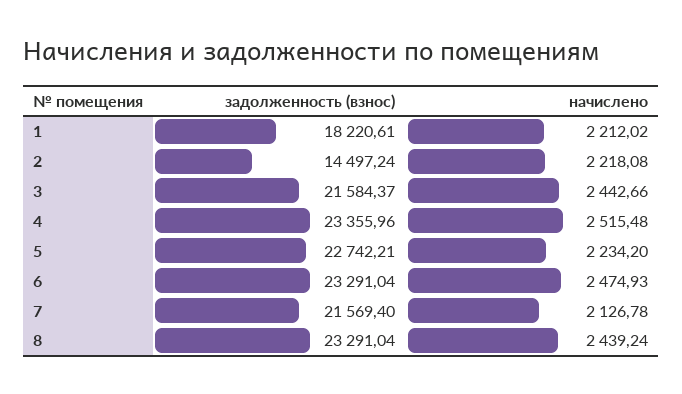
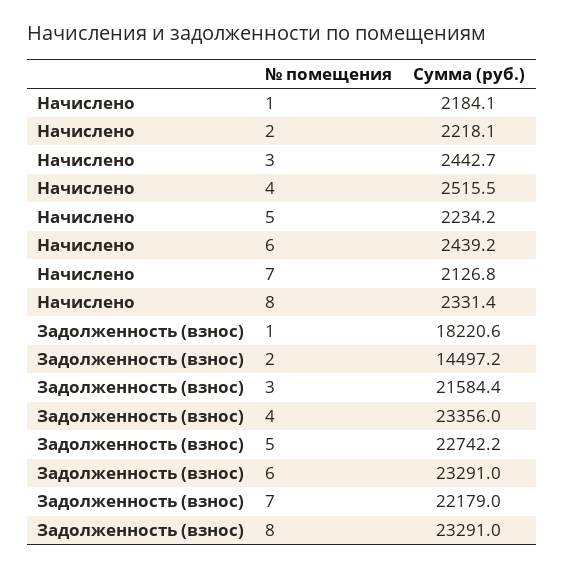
  {
    "задолженность (взнос)": {
      "1": 18220.61,
      "2": 14497.24,
      "3": 21584.37,
      "4": 23355.96,
      "5": 22742.21,
      "6": 23291.04,
-     "7": 21569.4,
+     "7": 22179,
      "8": 23291.04
    },
    "начислено": {
-     "1": 2212.02,
+     "1": 2184.1,
      "2": 2218.08,
      "3": 2442.66,
      "4": 2515.48,
      "5": 2234.2,
-     "6": 2474.93,
+     "6": 2439.2,
      "7": 2126.78,
-     "8": 2439.24
+     "8": 2331.4
    }
  }

